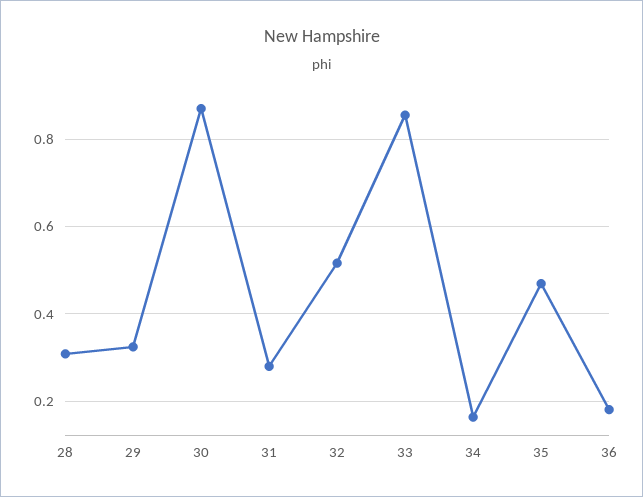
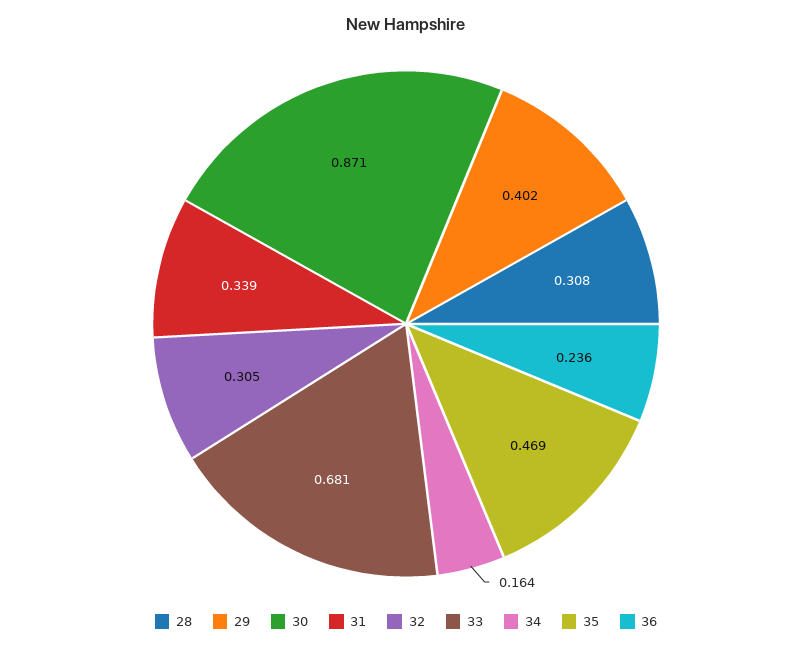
  {
    "28": 0.308,
-   "29": 0.32,
+   "29": 0.402,
    "30": 0.871,
-   "31": 0.28,
+   "31": 0.339,
-   "32": 0.52,
+   "32": 0.305,
-   "33": 0.86,
+   "33": 0.681,
    "34": 0.164,
    "35": 0.469,
-   "36": 0.18
+   "36": 0.236
  }

